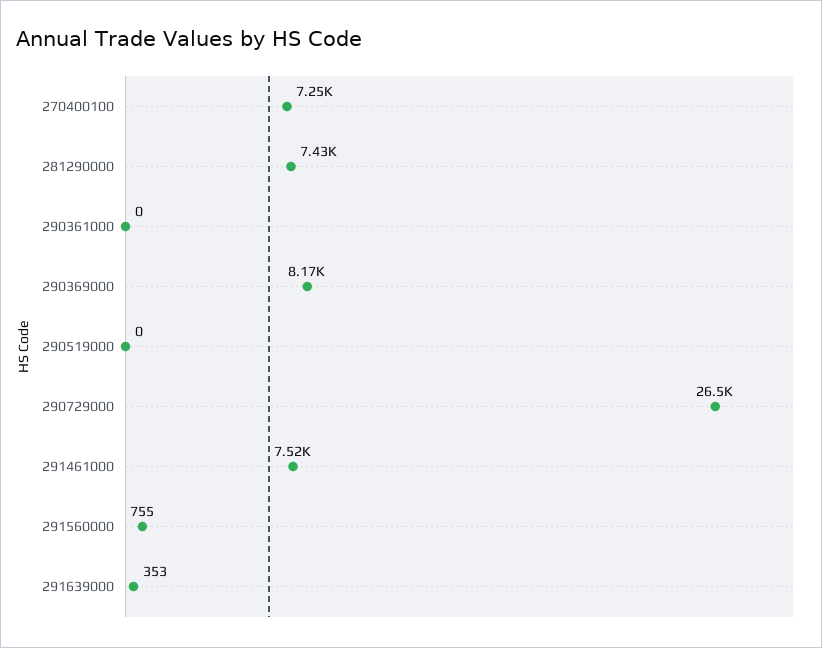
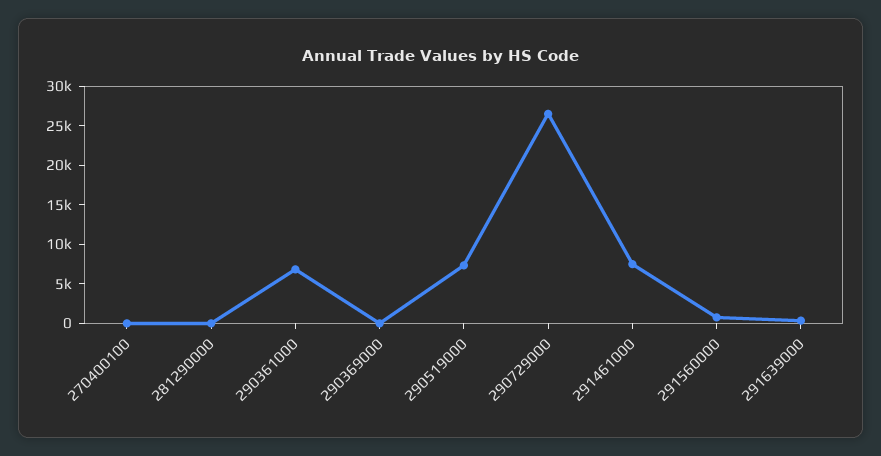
  {
-   "270400100": 7250,
+   "270400100": 0,
-   "281290000": 7430,
+   "281290000": 0,
-   "290361000": 0,
+   "290361000": 7500,
-   "290369000": 8170,
+   "290369000": 0,
-   "290519000": 0,
+   "290519000": 7500,
    "290729000": 26500,
    "291461000": 7520,
    "291560000": 755,
    "291639000": 353
  }

